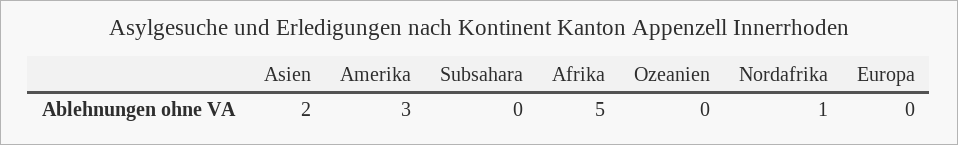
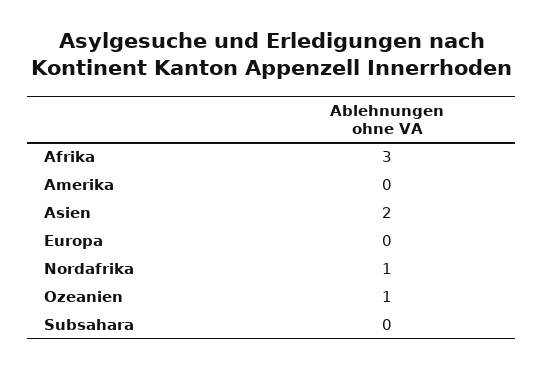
  {
    "Asien": 2,
-   "Amerika": 3,
+   "Amerika": 0,
    "Subsahara": 0,
-   "Afrika": 5,
+   "Afrika": 3,
-   "Ozeanien": 0,
+   "Ozeanien": 1,
    "Nordafrika": 1,
    "Europa": 0
  }

